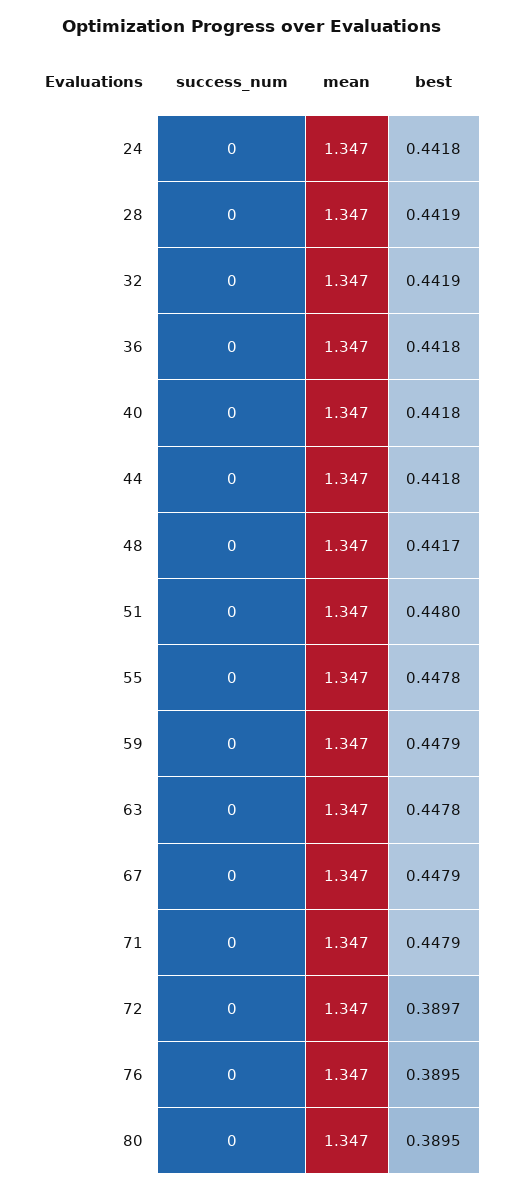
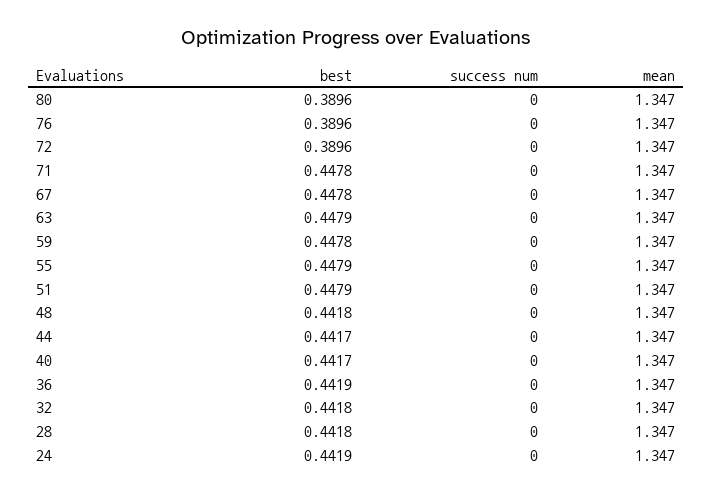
  {
    "success_num": {
      "24": 0,
      "28": 0,
      "32": 0,
      "36": 0,
      "40": 0,
      "44": 0,
      "48": 0,
      "51": 0,
      "55": 0,
      "59": 0,
      "63": 0,
      "67": 0,
      "71": 0,
      "72": 0,
      "76": 0,
      "80": 0
    },
    "mean": {
      "24": 1.347,
      "28": 1.347,
      "32": 1.347,
      "36": 1.347,
      "40": 1.347,
      "44": 1.347,
      "48": 1.347,
      "51": 1.347,
      "55": 1.347,
      "59": 1.347,
      "63": 1.347,
      "67": 1.347,
      "71": 1.347,
      "72": 1.347,
      "76": 1.347,
      "80": 1.347
    },
    "best": {
-     "24": 0.4418,
+     "24": 0.4419,
-     "28": 0.4419,
+     "28": 0.4418,
-     "32": 0.4419,
+     "32": 0.4418,
-     "36": 0.4418,
+     "36": 0.4419,
-     "40": 0.4418,
+     "40": 0.4417,
-     "44": 0.4418,
+     "44": 0.4417,
-     "48": 0.4417,
+     "48": 0.4418,
-     "51": 0.448,
+     "51": 0.4479,
-     "55": 0.4478,
+     "55": 0.4479,
-     "59": 0.4479,
+     "59": 0.4478,
-     "63": 0.4478,
+     "63": 0.4479,
-     "67": 0.4479,
+     "67": 0.4478,
-     "71": 0.4479,
+     "71": 0.4478,
-     "72": 0.3897,
+     "72": 0.3896,
-     "76": 0.3895,
+     "76": 0.3896,
-     "80": 0.3895
+     "80": 0.3896
    }
  }

